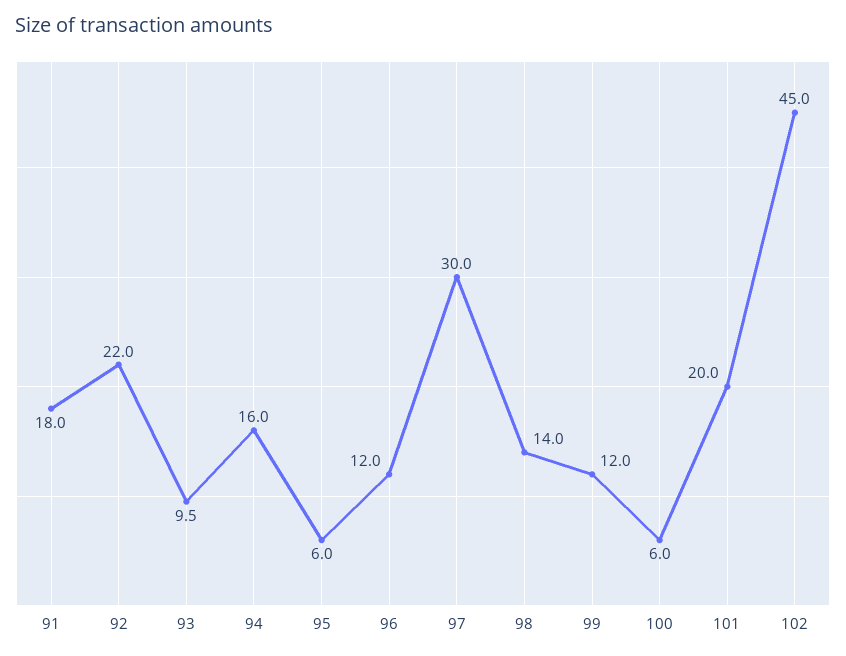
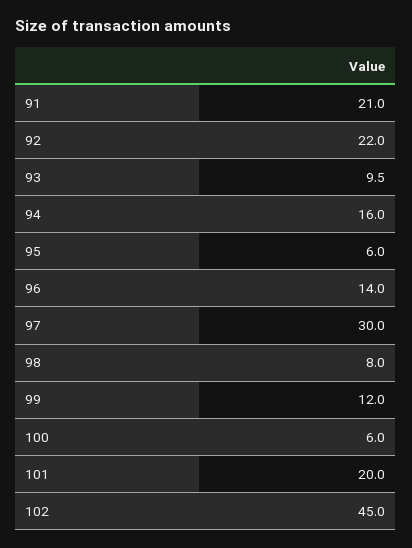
  {
-   "91": 18,
+   "91": 21,
    "92": 22,
    "93": 9.5,
    "94": 16,
    "95": 6,
-   "96": 12,
+   "96": 14,
    "97": 30,
-   "98": 14,
+   "98": 8,
    "99": 12,
    "100": 6,
    "101": 20,
    "102": 45
  }

